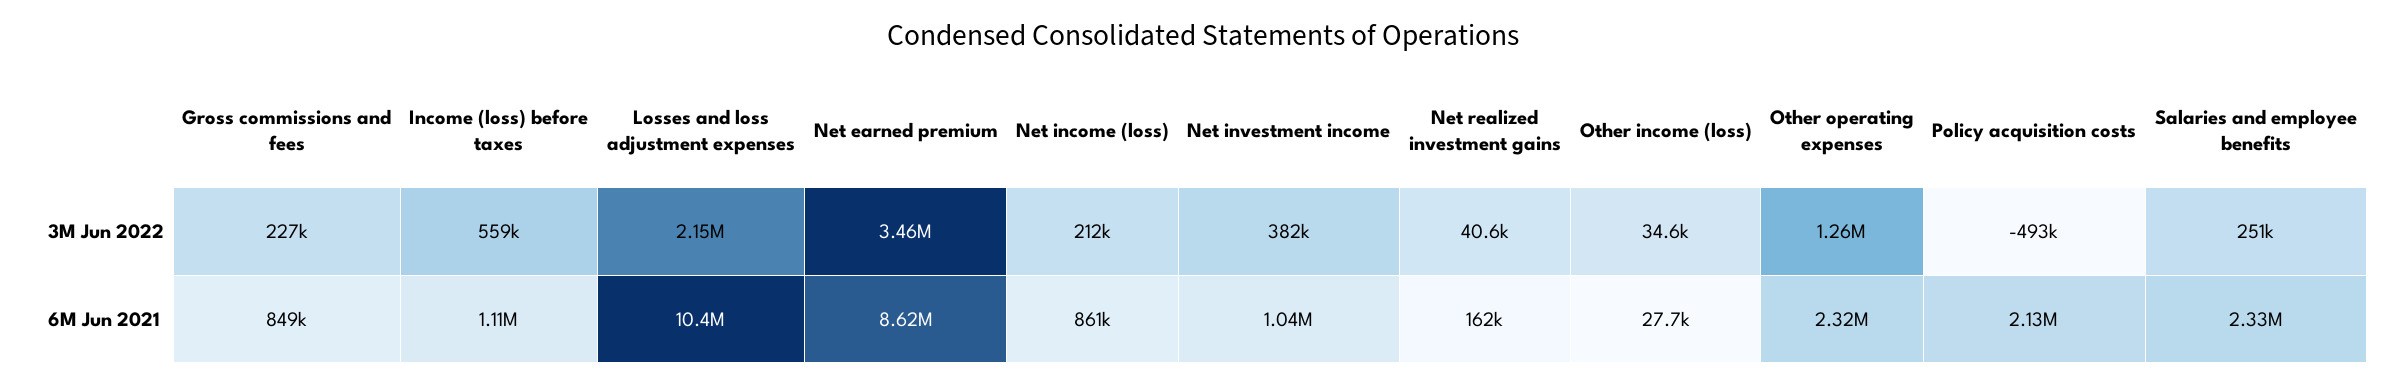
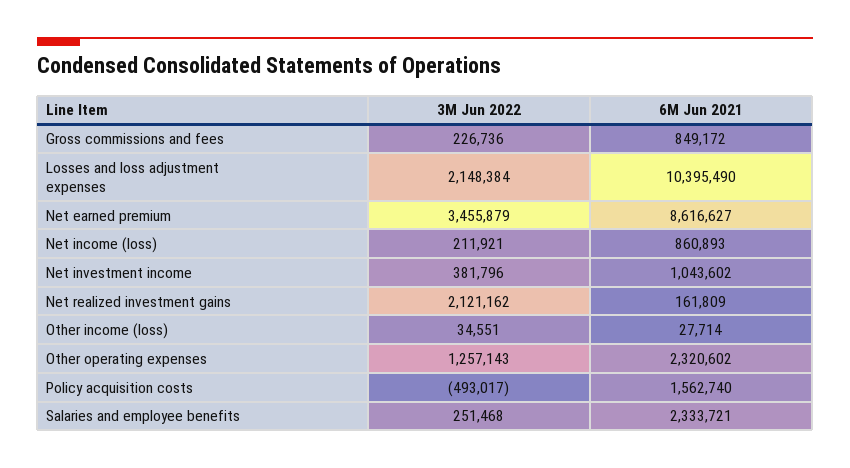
  {
    "Gross commissions and fees": {
      "3M Jun 2022": 226736,
      "6M Jun 2021": 849172
    },
-   "Income (loss) before taxes": {
-     "3M Jun 2022": 559000,
-     "6M Jun 2021": 1110000
-   },
    "Losses and loss adjustment expenses": {
      "3M Jun 2022": 2148384,
      "6M Jun 2021": 10395490
    },
    "Net earned premium": {
      "3M Jun 2022": 3455879,
      "6M Jun 2021": 8616627
    },
    "Net income (loss)": {
      "3M Jun 2022": 211921,
      "6M Jun 2021": 860893
    },
    "Net investment income": {
      "3M Jun 2022": 381796,
      "6M Jun 2021": 1043602
    },
    "Net realized investment gains": {
-     "3M Jun 2022": 40600,
+     "3M Jun 2022": 2121162,
      "6M Jun 2021": 161809
    },
    "Other income (loss)": {
      "3M Jun 2022": 34551,
      "6M Jun 2021": 27714
    },
    "Other operating expenses": {
      "3M Jun 2022": 1257143,
      "6M Jun 2021": 2320602
    },
    "Policy acquisition costs": {
      "3M Jun 2022": -493017,
-     "6M Jun 2021": 2130000
+     "6M Jun 2021": 1562740
    },
    "Salaries and employee benefits": {
      "3M Jun 2022": 251468,
      "6M Jun 2021": 2333721
    }
  }

